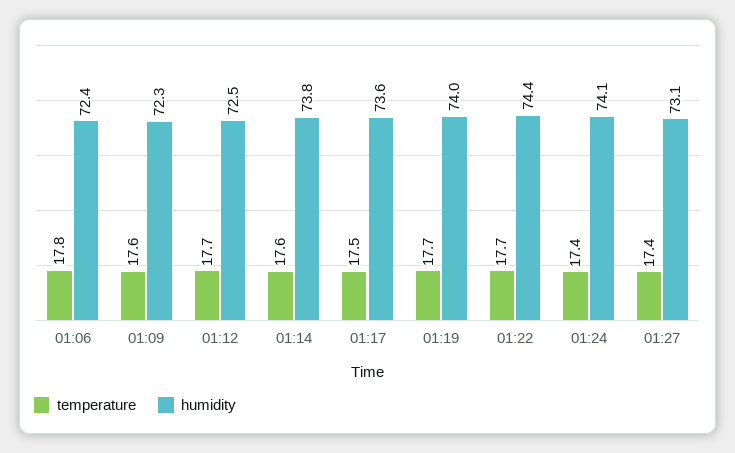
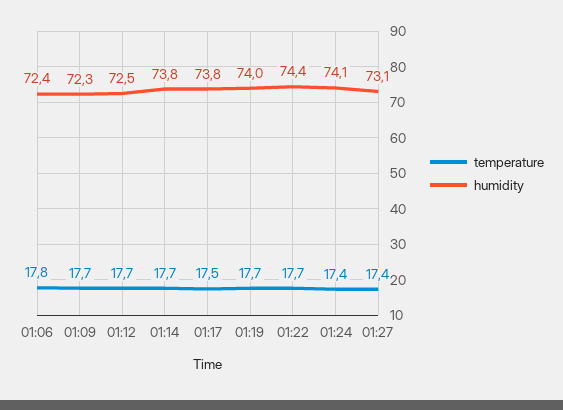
  {
    "temperature": {
      "01:06": 17.8,
-     "01:09": 17.6,
+     "01:09": 17.7,
      "01:12": 17.7,
-     "01:14": 17.6,
+     "01:14": 17.7,
      "01:17": 17.5,
      "01:19": 17.7,
      "01:22": 17.7,
      "01:24": 17.4,
      "01:27": 17.4
    },
    "humidity": {
      "01:06": 72.4,
      "01:09": 72.3,
      "01:12": 72.5,
      "01:14": 73.8,
-     "01:17": 73.6,
+     "01:17": 73.8,
      "01:19": 74,
      "01:22": 74.4,
      "01:24": 74.1,
      "01:27": 73.1
    }
  }

